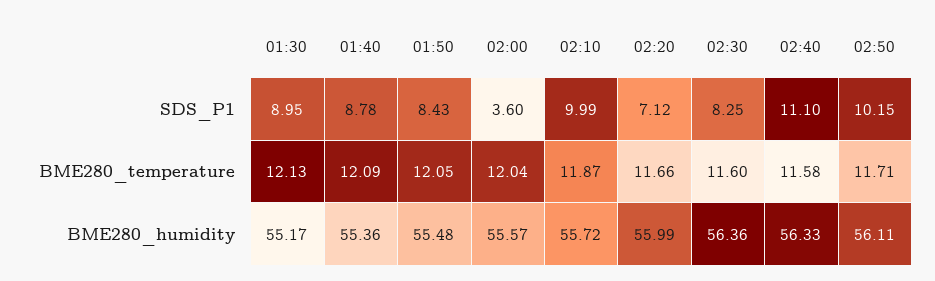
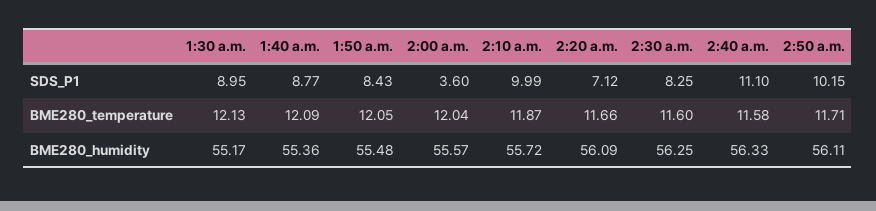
  {
    "01:30": {
      "SDS_P1": 8.95,
      "BME280_temperature": 12.13,
      "BME280_humidity": 55.17
    },
    "01:40": {
-     "SDS_P1": 8.78,
+     "SDS_P1": 8.77,
      "BME280_temperature": 12.09,
      "BME280_humidity": 55.36
    },
    "01:50": {
      "SDS_P1": 8.43,
      "BME280_temperature": 12.05,
      "BME280_humidity": 55.48
    },
    "02:00": {
      "SDS_P1": 3.6,
      "BME280_temperature": 12.04,
      "BME280_humidity": 55.57
    },
    "02:10": {
      "SDS_P1": 9.99,
      "BME280_temperature": 11.87,
      "BME280_humidity": 55.72
    },
    "02:20": {
      "SDS_P1": 7.12,
      "BME280_temperature": 11.66,
-     "BME280_humidity": 55.99
+     "BME280_humidity": 56.09
    },
    "02:30": {
      "SDS_P1": 8.25,
      "BME280_temperature": 11.6,
-     "BME280_humidity": 56.36
+     "BME280_humidity": 56.25
    },
    "02:40": {
      "SDS_P1": 11.1,
      "BME280_temperature": 11.58,
      "BME280_humidity": 56.33
    },
    "02:50": {
      "SDS_P1": 10.15,
      "BME280_temperature": 11.71,
      "BME280_humidity": 56.11
    }
  }

